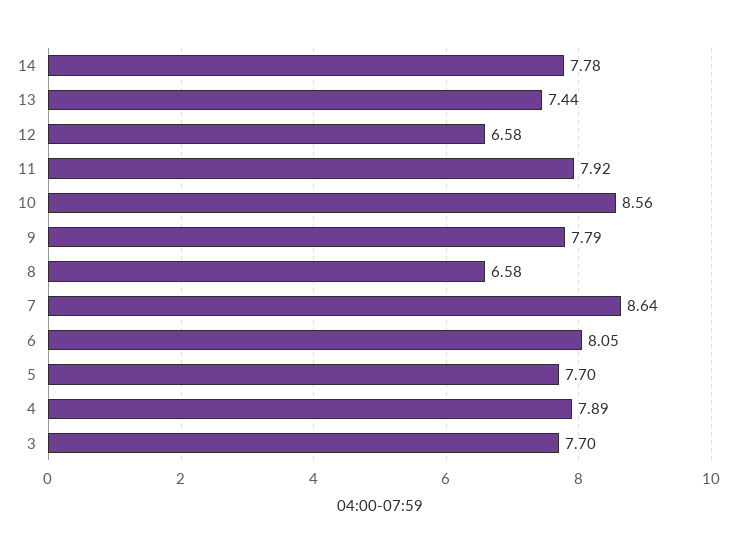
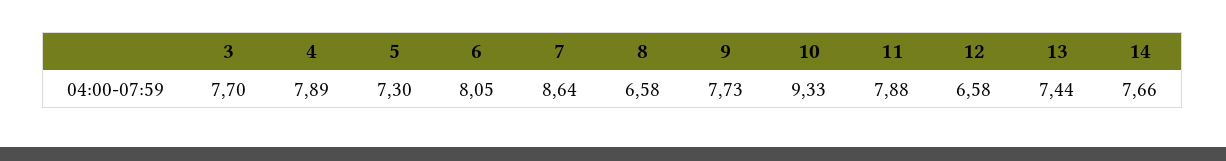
  {
-   "14": 7.78,
+   "14": 7.66,
    "13": 7.44,
    "12": 6.58,
-   "11": 7.92,
+   "11": 7.88,
-   "10": 8.56,
+   "10": 9.33,
-   "9": 7.79,
+   "9": 7.73,
    "8": 6.58,
    "7": 8.64,
    "6": 8.05,
-   "5": 7.7,
+   "5": 7.3,
    "4": 7.89,
    "3": 7.7
  }

